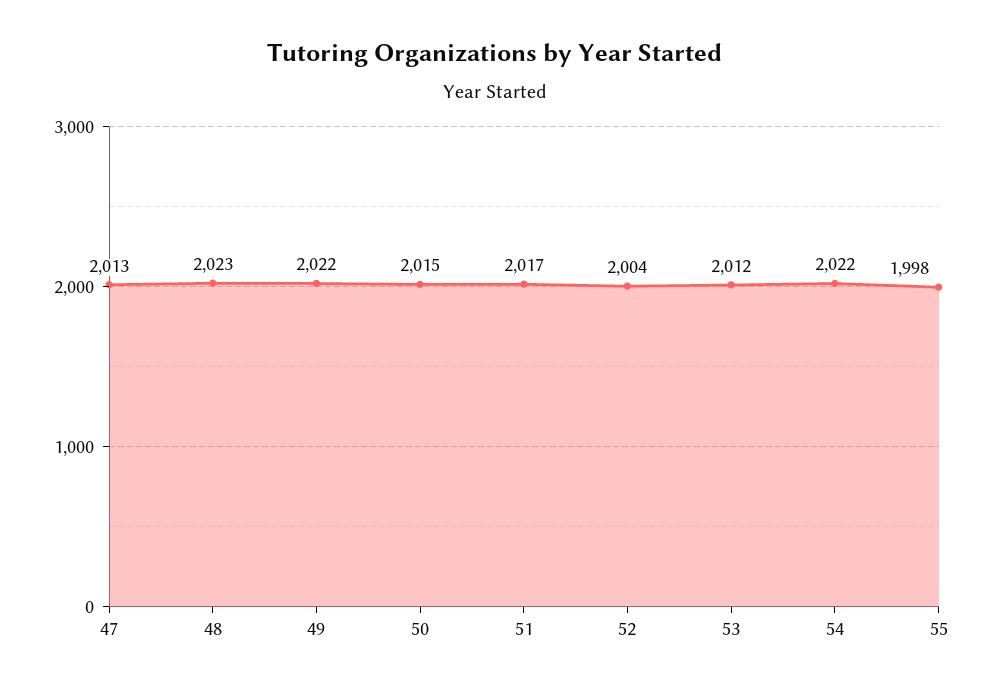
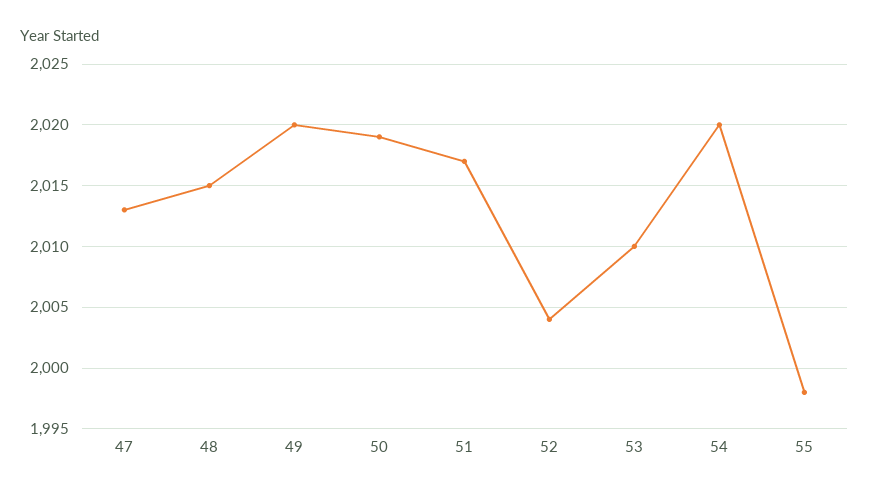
  {
    "47": 2013,
-   "48": 2023,
+   "48": 2015,
-   "49": 2022,
+   "49": 2020,
-   "50": 2015,
+   "50": 2019,
    "51": 2017,
    "52": 2004,
-   "53": 2012,
+   "53": 2010,
-   "54": 2022,
+   "54": 2020,
    "55": 1998
  }

